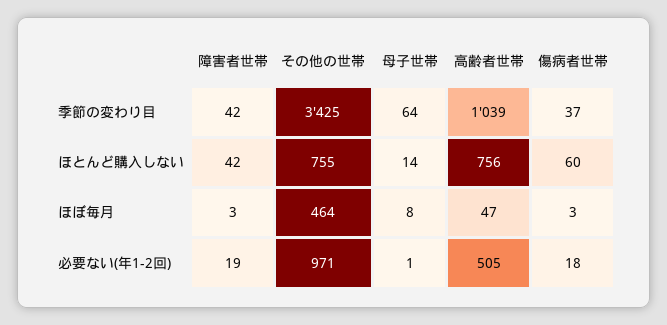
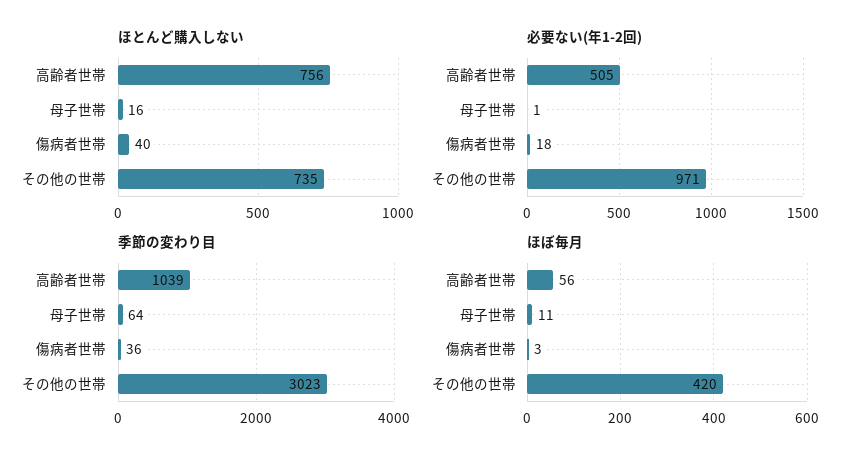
  {
    "季節の変わり目": {
-     "障害者世帯": 42,
-     "その他の世帯": 3425,
+     "その他の世帯": 3023,
      "母子世帯": 64,
      "高齢者世帯": 1039,
-     "傷病者世帯": 37
+     "傷病者世帯": 36
    },
    "ほとんど購入しない": {
-     "障害者世帯": 42,
-     "その他の世帯": 755,
+     "その他の世帯": 735,
-     "母子世帯": 14,
+     "母子世帯": 16,
      "高齢者世帯": 756,
-     "傷病者世帯": 60
+     "傷病者世帯": 40
    },
    "ほぼ毎月": {
-     "障害者世帯": 3,
-     "その他の世帯": 464,
+     "その他の世帯": 420,
-     "母子世帯": 8,
+     "母子世帯": 11,
-     "高齢者世帯": 47,
+     "高齢者世帯": 56,
      "傷病者世帯": 3
    },
    "必要ない(年1-2回)": {
-     "障害者世帯": 19,
      "その他の世帯": 971,
      "母子世帯": 1,
      "高齢者世帯": 505,
      "傷病者世帯": 18
    }
  }

